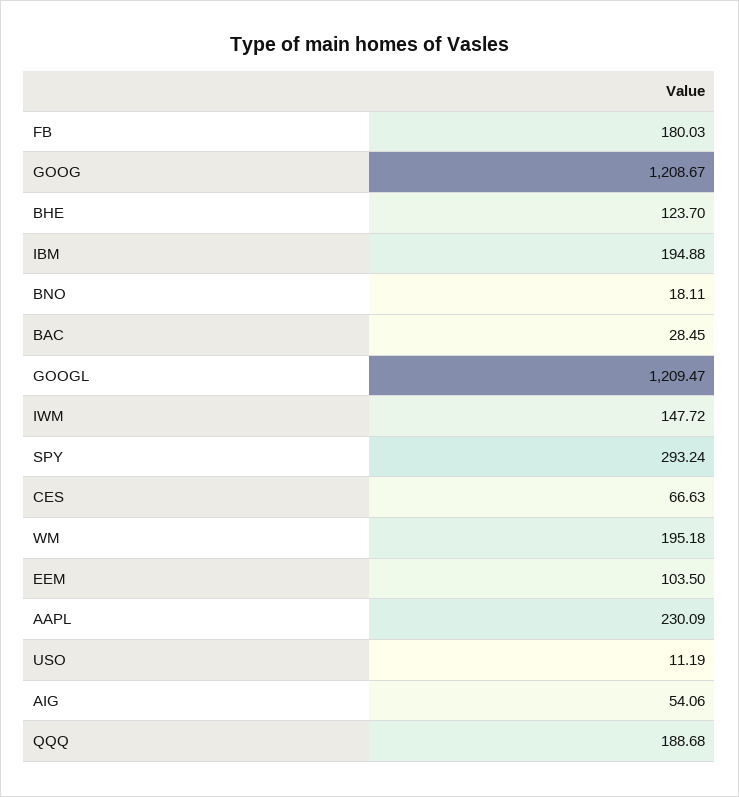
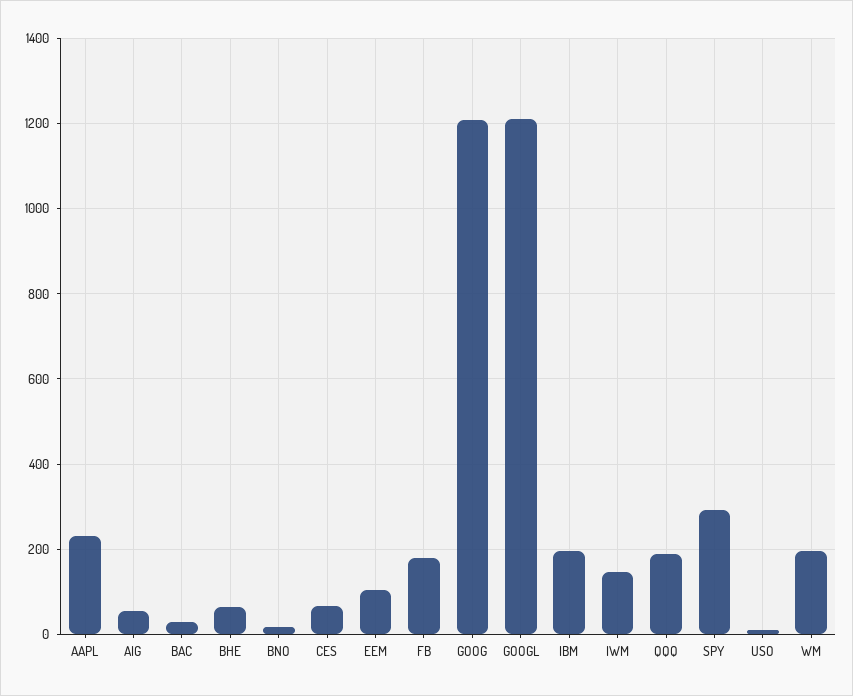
  {
    "FB": 180.03,
    "GOOG": 1208.67,
-   "BHE": 123.7,
+   "BHE": 60,
    "IBM": 194.88,
    "BNO": 18.11,
    "BAC": 28.45,
    "GOOGL": 1209.47,
    "IWM": 147.72,
    "SPY": 293.24,
    "CES": 66.63,
    "WM": 195.18,
    "EEM": 103.5,
    "AAPL": 230.09,
    "USO": 11.19,
    "AIG": 54.06,
    "QQQ": 188.68
  }

